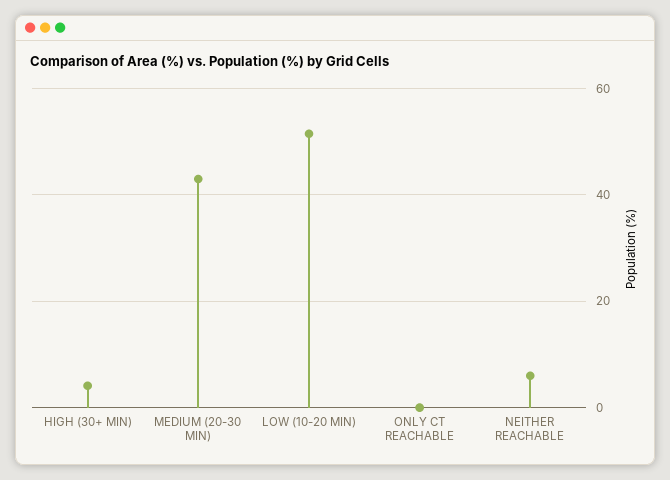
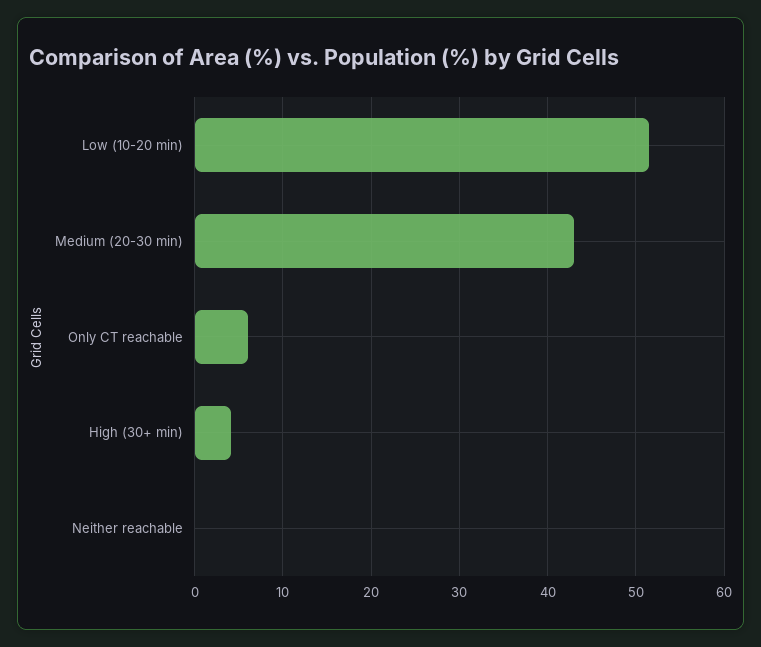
  {
    "HIGH (30+ MIN)": 4,
    "MEDIUM (20-30 MIN)": 43,
    "LOW (10-20 MIN)": 52,
-   "ONLY CT REACHABLE": 0,
+   "ONLY CT REACHABLE": 6,
-   "NEITHER REACHABLE": 6
+   "NEITHER REACHABLE": 0
  }

